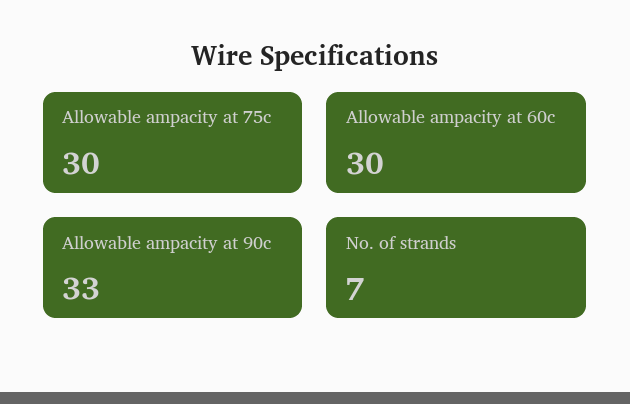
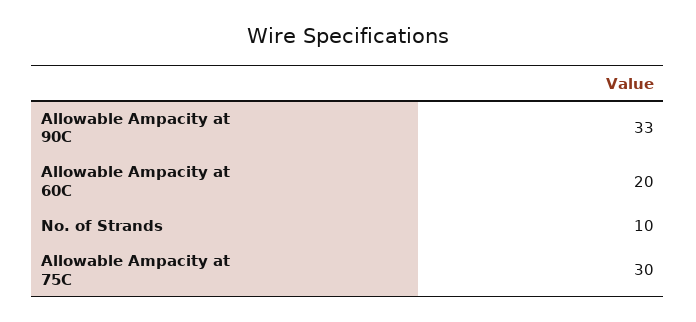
  {
    "Allowable ampacity at 75c": 30,
-   "Allowable ampacity at 60c": 30,
+   "Allowable ampacity at 60c": 20,
    "Allowable ampacity at 90c": 33,
-   "No. of strands": 7
+   "No. of strands": 10
  }

